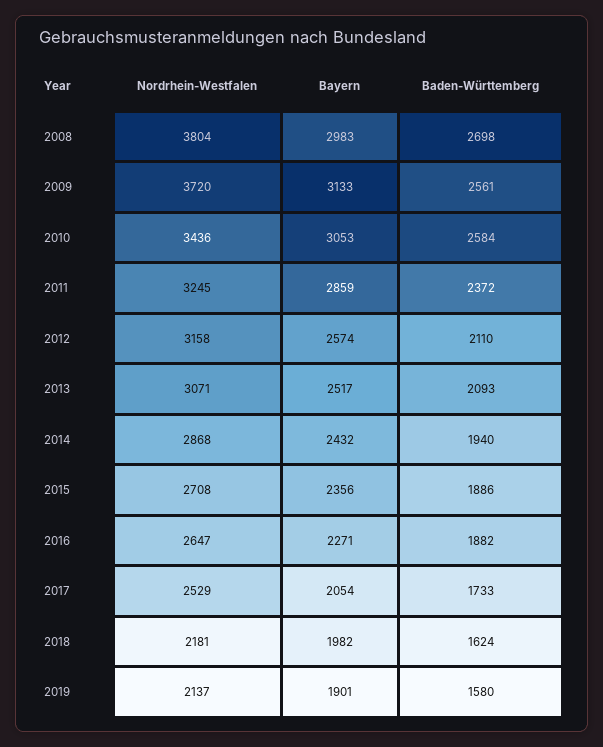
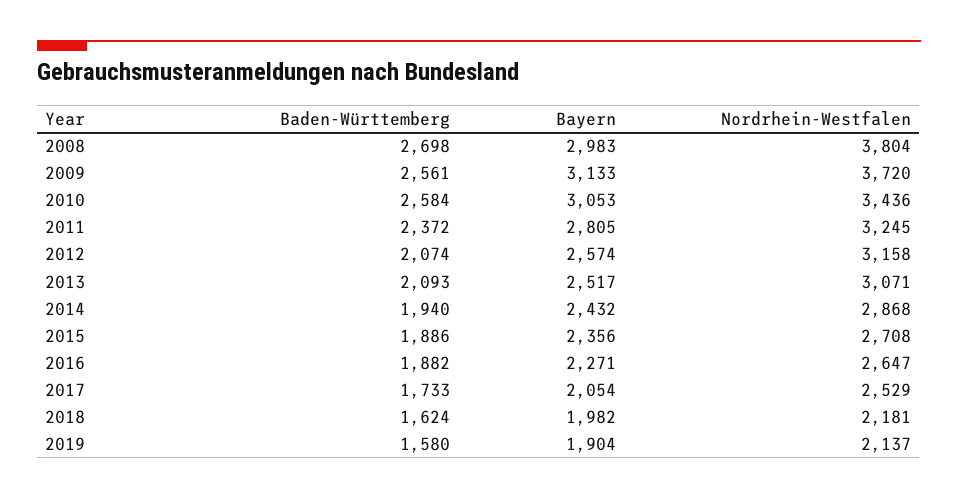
  {
    "Nordrhein-Westfalen": {
      "2008": 3804,
      "2009": 3720,
      "2010": 3436,
      "2011": 3245,
      "2012": 3158,
      "2013": 3071,
      "2014": 2868,
      "2015": 2708,
      "2016": 2647,
      "2017": 2529,
      "2018": 2181,
      "2019": 2137
    },
    "Bayern": {
      "2008": 2983,
      "2009": 3133,
      "2010": 3053,
-     "2011": 2859,
+     "2011": 2805,
      "2012": 2574,
      "2013": 2517,
      "2014": 2432,
      "2015": 2356,
      "2016": 2271,
      "2017": 2054,
      "2018": 1982,
-     "2019": 1901
+     "2019": 1904
    },
    "Baden-Württemberg": {
      "2008": 2698,
      "2009": 2561,
      "2010": 2584,
      "2011": 2372,
-     "2012": 2110,
+     "2012": 2074,
      "2013": 2093,
      "2014": 1940,
      "2015": 1886,
      "2016": 1882,
      "2017": 1733,
      "2018": 1624,
      "2019": 1580
    }
  }

